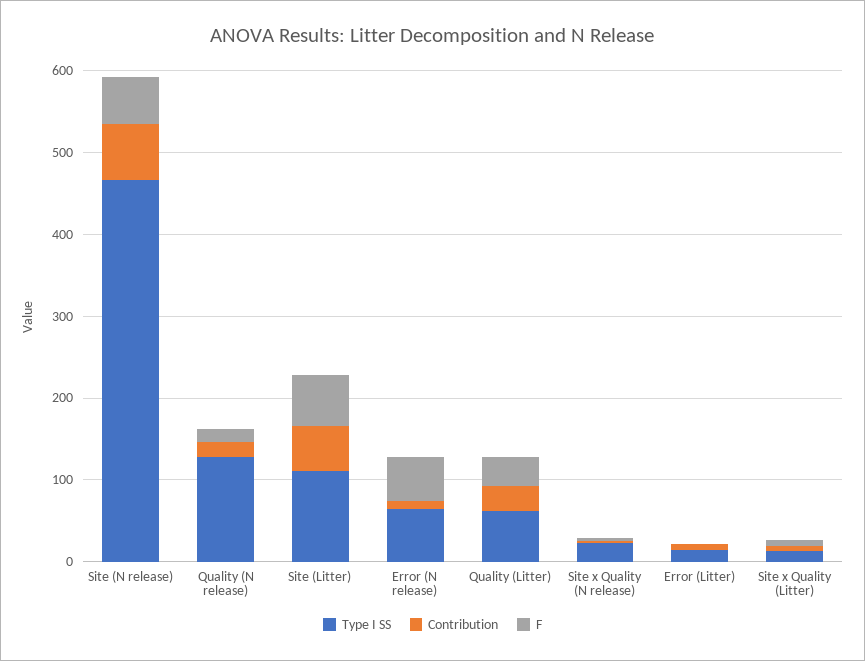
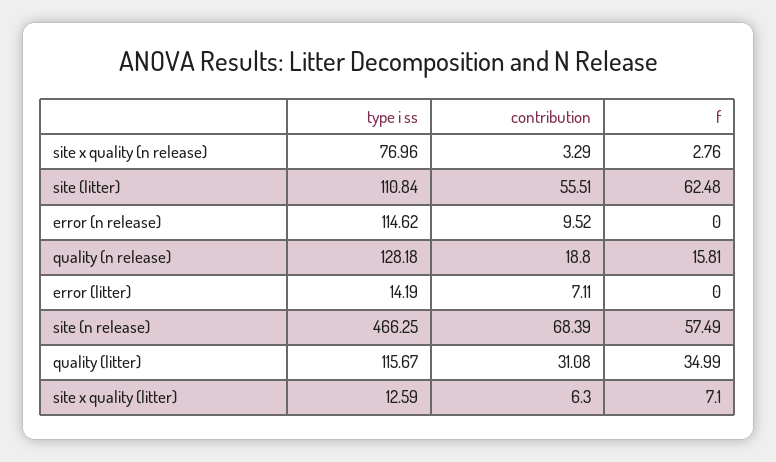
  {
    "Type I SS": {
      "Site (N release)": 466.25,
      "Quality (N release)": 128.18,
      "Site (Litter)": 110.84,
-     "Error (N release)": 60,
+     "Error (N release)": 114.62,
-     "Quality (Litter)": 60,
+     "Quality (Litter)": 115.67,
-     "Site x Quality (N release)": 20,
+     "Site x Quality (N release)": 76.96,
      "Error (Litter)": 14.19,
      "Site x Quality (Litter)": 12.59
    },
    "Contribution": {
      "Site (N release)": 68.39,
      "Quality (N release)": 18.8,
      "Site (Litter)": 55.51,
      "Error (N release)": 9.52,
      "Quality (Litter)": 31.08,
      "Site x Quality (N release)": 3.29,
      "Error (Litter)": 7.11,
      "Site x Quality (Litter)": 6.3
    },
    "F": {
      "Site (N release)": 57.49,
      "Quality (N release)": 15.81,
      "Site (Litter)": 62.48,
-     "Error (N release)": 60,
+     "Error (N release)": 0,
      "Quality (Litter)": 34.99,
      "Site x Quality (N release)": 2.76,
      "Error (Litter)": 0,
      "Site x Quality (Litter)": 7.1
    }
  }

